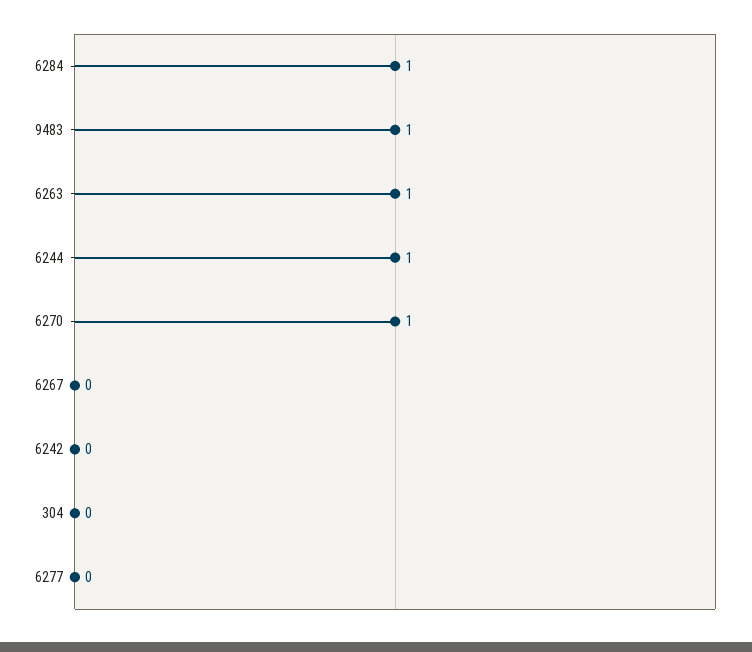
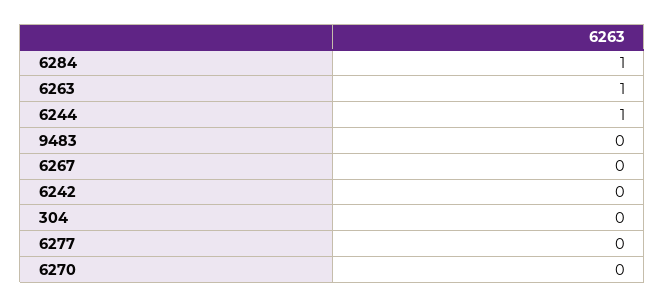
  {
    "6284": 1,
-   "9483": 1,
+   "9483": 0,
    "6263": 1,
    "6244": 1,
-   "6270": 1,
+   "6270": 0,
    "6267": 0,
    "6242": 0,
    "304": 0,
    "6277": 0
  }

